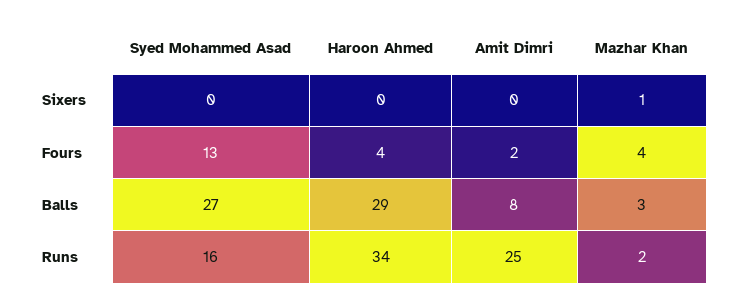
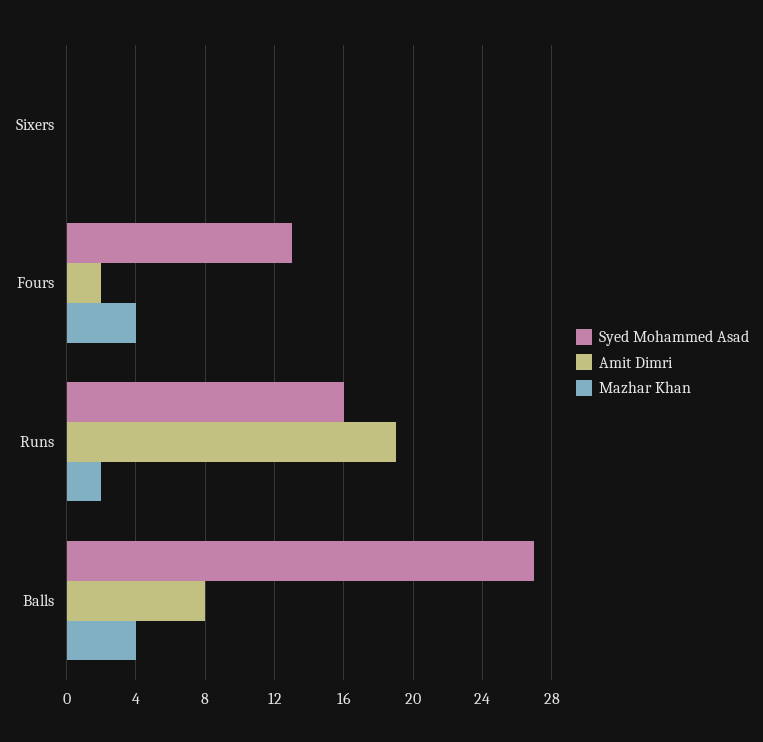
  {
    "Syed Mohammed Asad": {
      "Sixers": 0,
      "Fours": 13,
      "Balls": 27,
      "Runs": 16
    },
-   "Haroon Ahmed": {
-     "Sixers": 0,
-     "Fours": 4,
-     "Balls": 29,
-     "Runs": 34
-   },
    "Amit Dimri": {
      "Sixers": 0,
      "Fours": 2,
      "Balls": 8,
-     "Runs": 25
+     "Runs": 19
    },
    "Mazhar Khan": {
-     "Sixers": 1,
+     "Sixers": 0,
      "Fours": 4,
-     "Balls": 3,
+     "Balls": 4,
      "Runs": 2
    }
  }

